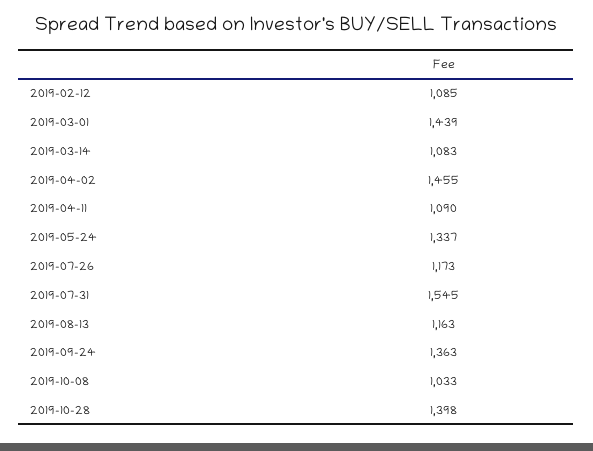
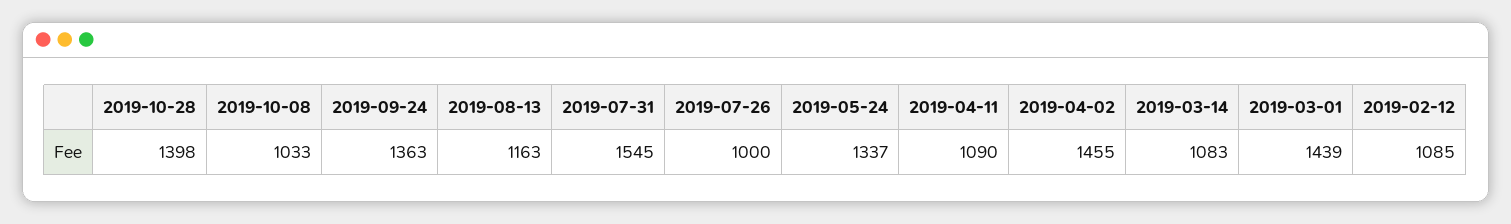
  {
    "2019-02-12": 1085,
    "2019-03-01": 1439,
    "2019-03-14": 1083,
    "2019-04-02": 1455,
    "2019-04-11": 1090,
    "2019-05-24": 1337,
-   "2019-07-26": 1173,
+   "2019-07-26": 1000,
    "2019-07-31": 1545,
    "2019-08-13": 1163,
    "2019-09-24": 1363,
    "2019-10-08": 1033,
    "2019-10-28": 1398
  }

